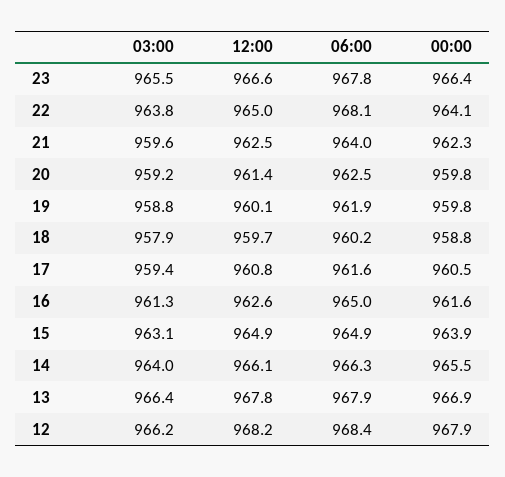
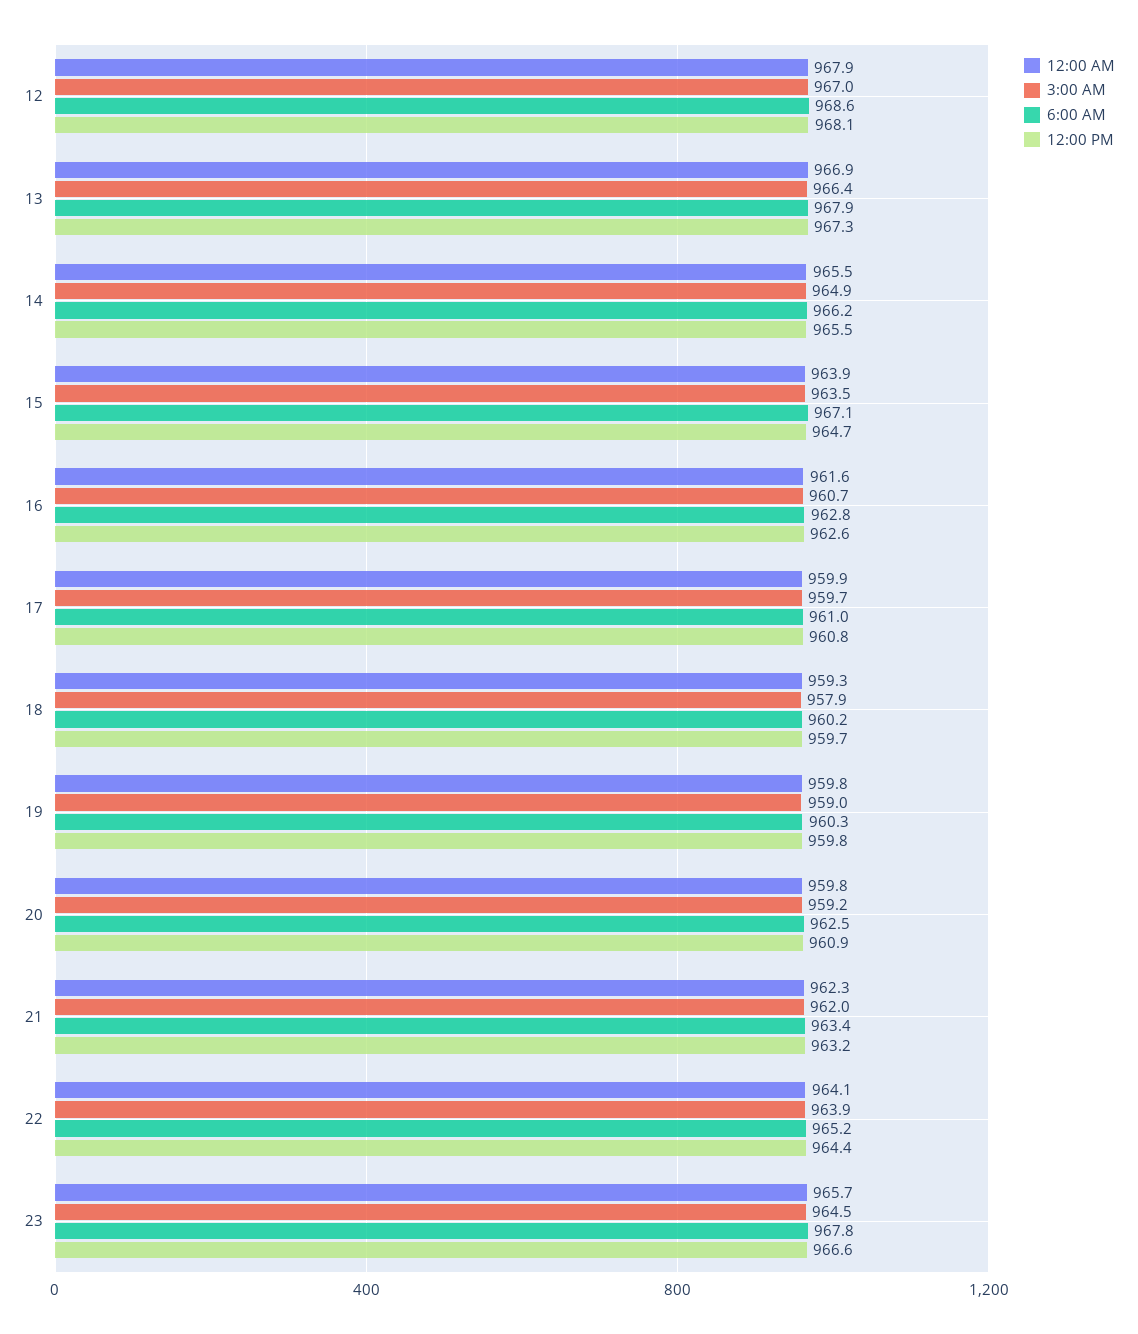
  {
    "03:00": {
-     "23": 965.5,
+     "23": 964.5,
-     "22": 963.8,
+     "22": 963.9,
-     "21": 959.6,
+     "21": 962,
      "20": 959.2,
-     "19": 958.8,
+     "19": 959,
      "18": 957.9,
-     "17": 959.4,
+     "17": 959.7,
-     "16": 961.3,
+     "16": 960.7,
-     "15": 963.1,
+     "15": 963.5,
-     "14": 964,
+     "14": 964.9,
      "13": 966.4,
-     "12": 966.2
+     "12": 967
    },
    "12:00": {
      "23": 966.6,
-     "22": 965,
+     "22": 964.4,
-     "21": 962.5,
+     "21": 963.2,
-     "20": 961.4,
+     "20": 960.9,
-     "19": 960.1,
+     "19": 959.8,
      "18": 959.7,
      "17": 960.8,
      "16": 962.6,
-     "15": 964.9,
+     "15": 964.7,
-     "14": 966.1,
+     "14": 965.5,
-     "13": 967.8,
+     "13": 967.3,
-     "12": 968.2
+     "12": 968.1
    },
    "06:00": {
      "23": 967.8,
-     "22": 968.1,
+     "22": 965.2,
-     "21": 964,
+     "21": 963.4,
      "20": 962.5,
-     "19": 961.9,
+     "19": 960.3,
      "18": 960.2,
-     "17": 961.6,
+     "17": 961,
-     "16": 965,
+     "16": 962.8,
-     "15": 964.9,
+     "15": 967.1,
-     "14": 966.3,
+     "14": 966.2,
      "13": 967.9,
-     "12": 968.4
+     "12": 968.6
    },
    "00:00": {
-     "23": 966.4,
+     "23": 965.7,
      "22": 964.1,
      "21": 962.3,
      "20": 959.8,
      "19": 959.8,
-     "18": 958.8,
+     "18": 959.3,
-     "17": 960.5,
+     "17": 959.9,
      "16": 961.6,
      "15": 963.9,
      "14": 965.5,
      "13": 966.9,
      "12": 967.9
    }
  }

